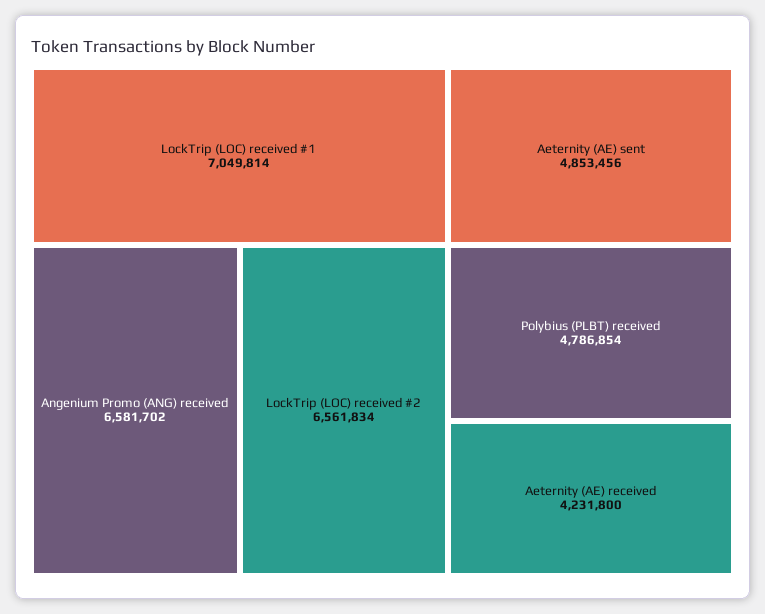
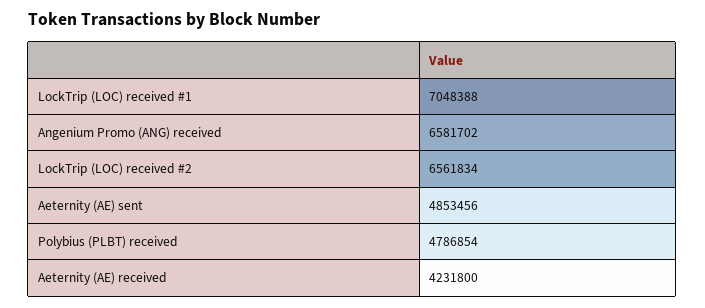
  {
-   "LockTrip (LOC) received #1": 7049814,
+   "LockTrip (LOC) received #1": 7048388,
    "Angenium Promo (ANG) received": 6581702,
    "LockTrip (LOC) received #2": 6561834,
    "Aeternity (AE) sent": 4853456,
    "Polybius (PLBT) received": 4786854,
    "Aeternity (AE) received": 4231800
  }

